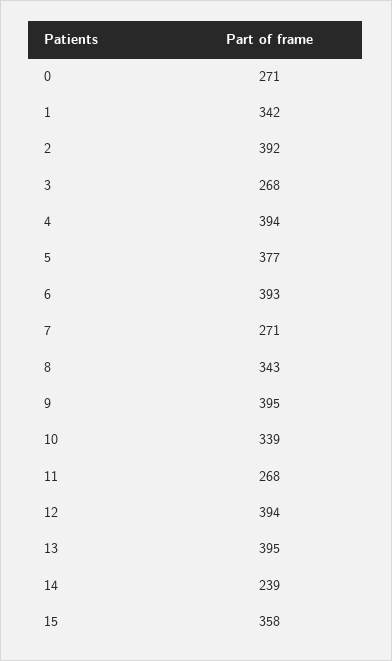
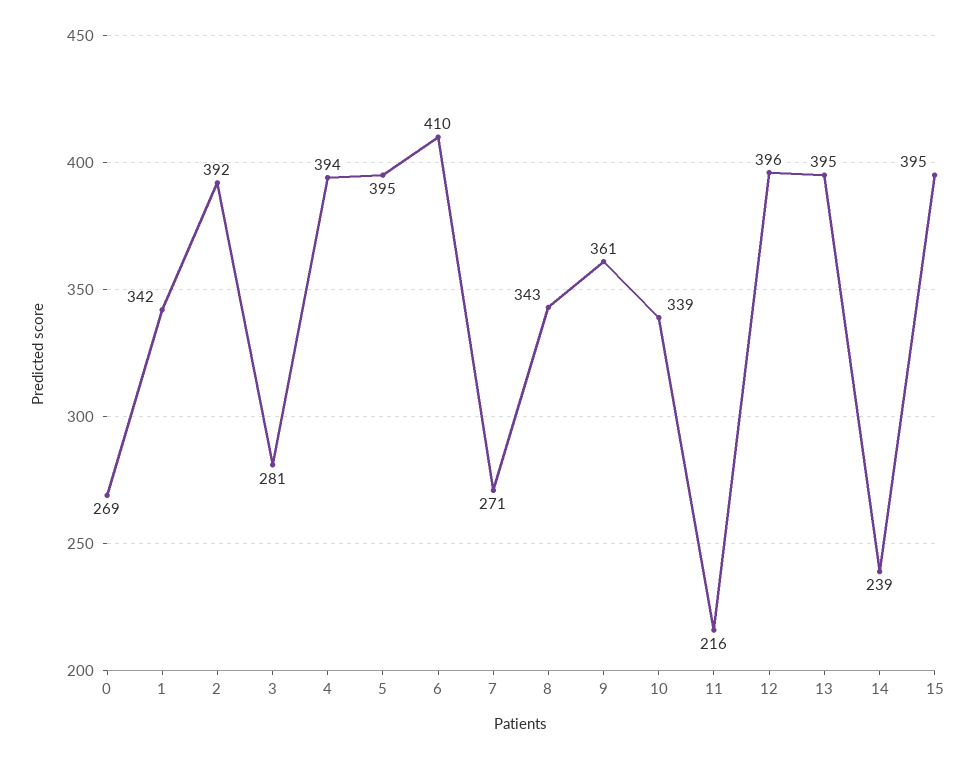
  {
-   "0": 271,
+   "0": 269,
    "1": 342,
    "2": 392,
-   "3": 268,
+   "3": 281,
    "4": 394,
-   "5": 377,
+   "5": 395,
-   "6": 393,
+   "6": 410,
    "7": 271,
    "8": 343,
-   "9": 395,
+   "9": 361,
    "10": 339,
-   "11": 268,
+   "11": 216,
-   "12": 394,
+   "12": 396,
    "13": 395,
    "14": 239,
-   "15": 358
+   "15": 395
  }

